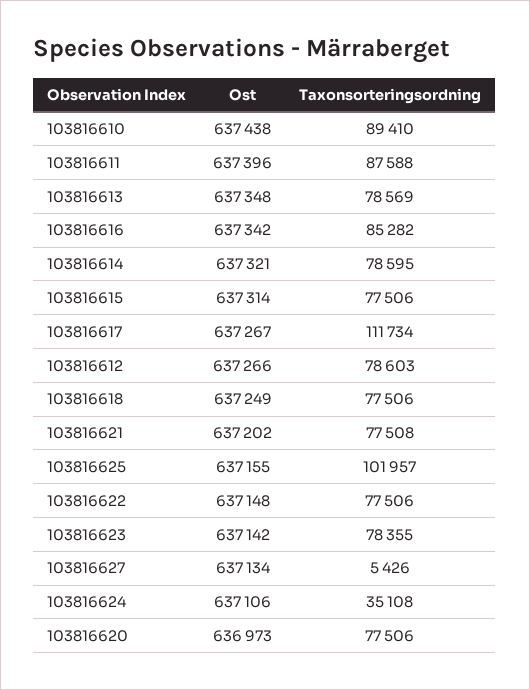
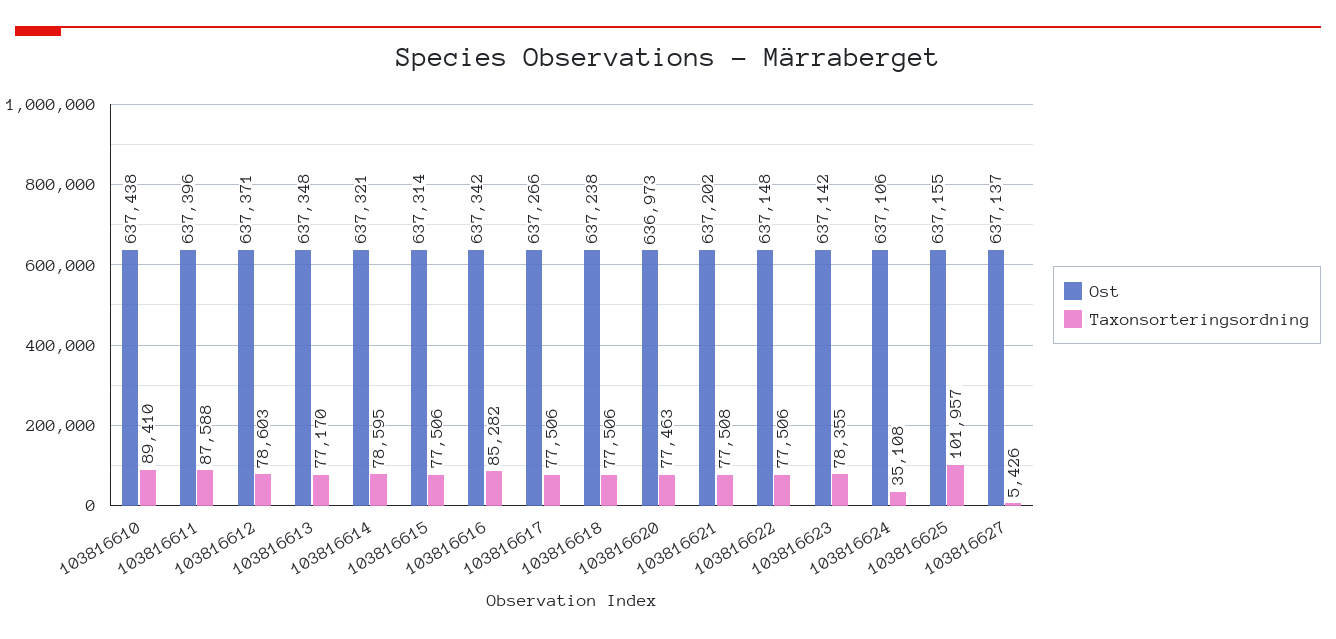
  {
    "Ost": {
      "103816610": 637438,
      "103816611": 637396,
      "103816613": 637348,
      "103816616": 637342,
      "103816614": 637321,
      "103816615": 637314,
-     "103816617": 637267,
+     "103816617": 637266,
-     "103816612": 637266,
+     "103816612": 637371,
-     "103816618": 637249,
+     "103816618": 637238,
      "103816621": 637202,
      "103816625": 637155,
      "103816622": 637148,
      "103816623": 637142,
-     "103816627": 637134,
+     "103816627": 637137,
      "103816624": 637106,
      "103816620": 636973
    },
    "Taxonsorteringsordning": {
      "103816610": 89410,
      "103816611": 87588,
-     "103816613": 78569,
+     "103816613": 77170,
      "103816616": 85282,
      "103816614": 78595,
      "103816615": 77506,
-     "103816617": 111734,
+     "103816617": 77506,
      "103816612": 78603,
      "103816618": 77506,
      "103816621": 77508,
      "103816625": 101957,
      "103816622": 77506,
      "103816623": 78355,
      "103816627": 5426,
      "103816624": 35108,
-     "103816620": 77506
+     "103816620": 77463
    }
  }

